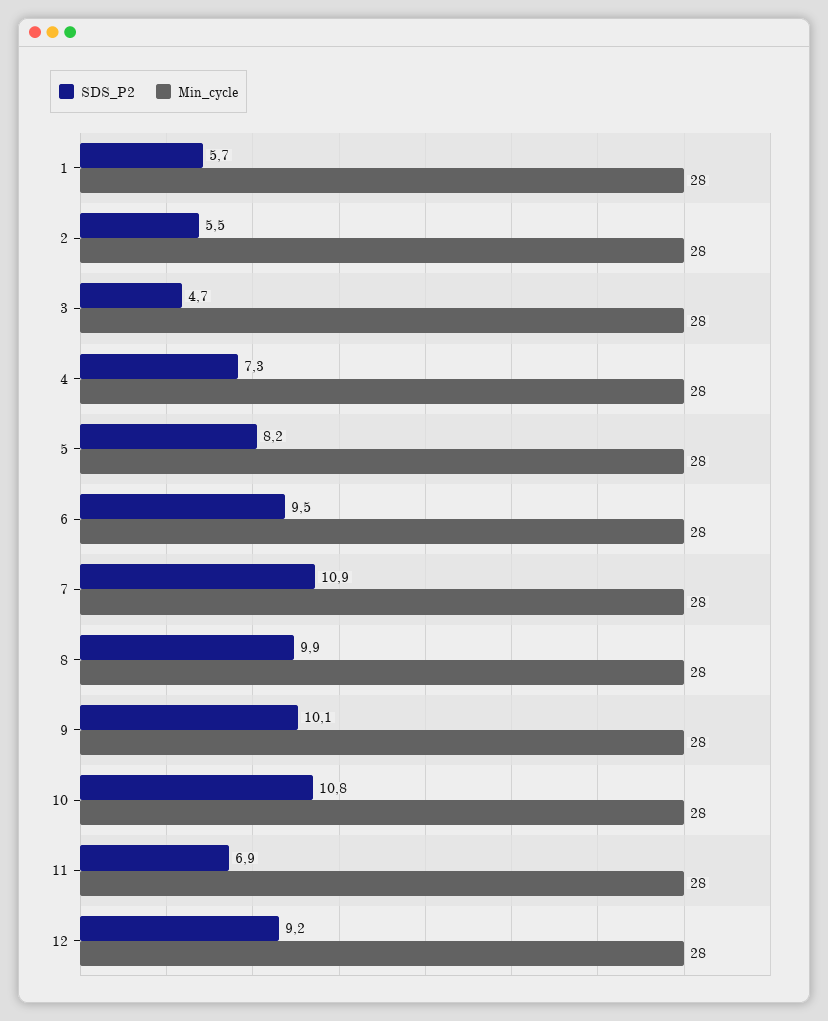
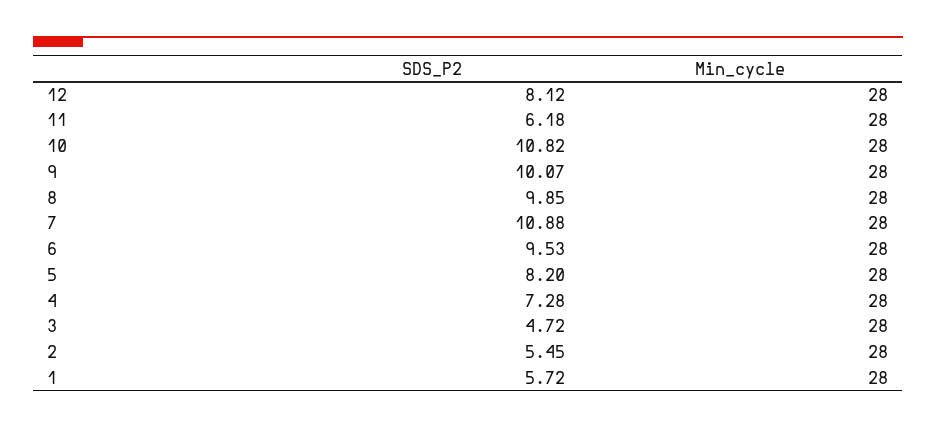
  {
    "SDS_P2": {
      "1": 5.72,
      "2": 5.45,
      "3": 4.72,
      "4": 7.28,
      "5": 8.2,
      "6": 9.53,
      "7": 10.88,
      "8": 9.85,
      "9": 10.07,
      "10": 10.82,
-     "11": 6.9,
+     "11": 6.18,
-     "12": 9.2
+     "12": 8.12
    },
    "Min_cycle": {
      "1": 28,
      "2": 28,
      "3": 28,
      "4": 28,
      "5": 28,
      "6": 28,
      "7": 28,
      "8": 28,
      "9": 28,
      "10": 28,
      "11": 28,
      "12": 28
    }
  }

